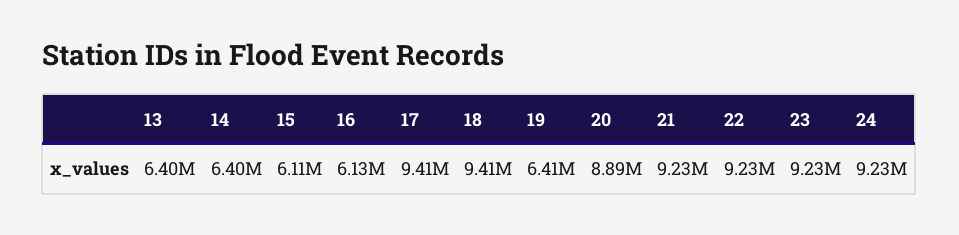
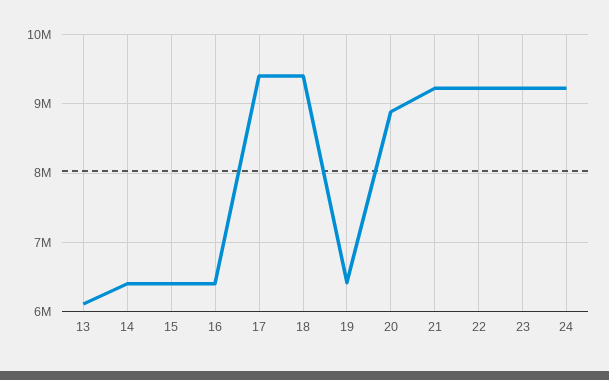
  {
-   "13": 6400000,
+   "13": 6100000,
    "14": 6400000,
-   "15": 6110000,
+   "15": 6400000,
-   "16": 6130000,
+   "16": 6400000,
    "17": 9410000,
    "18": 9410000,
    "19": 6410000,
    "20": 8890000,
    "21": 9230000,
    "22": 9230000,
    "23": 9230000,
    "24": 9230000
  }

